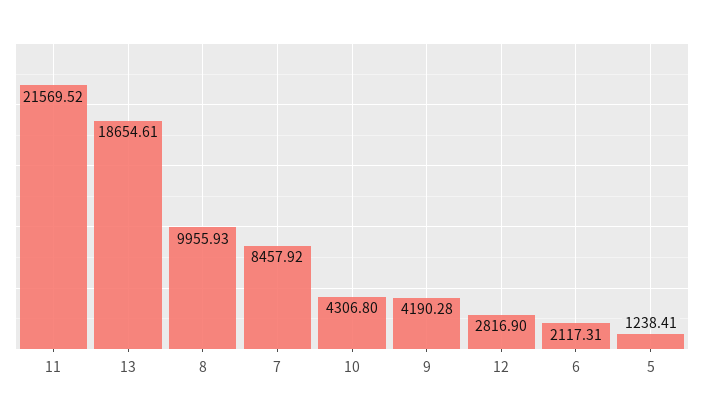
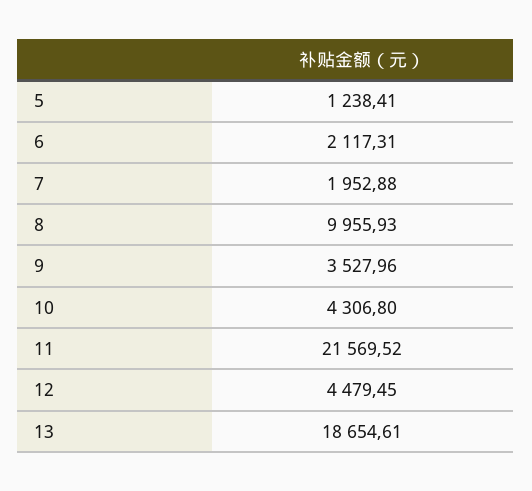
  {
    "11": 21569.52,
    "13": 18654.61,
    "8": 9955.93,
-   "7": 8457.92,
+   "7": 1952.88,
    "10": 4306.8,
-   "9": 4190.28,
+   "9": 3527.96,
-   "12": 2816.9,
+   "12": 4479.45,
    "6": 2117.31,
    "5": 1238.41
  }

